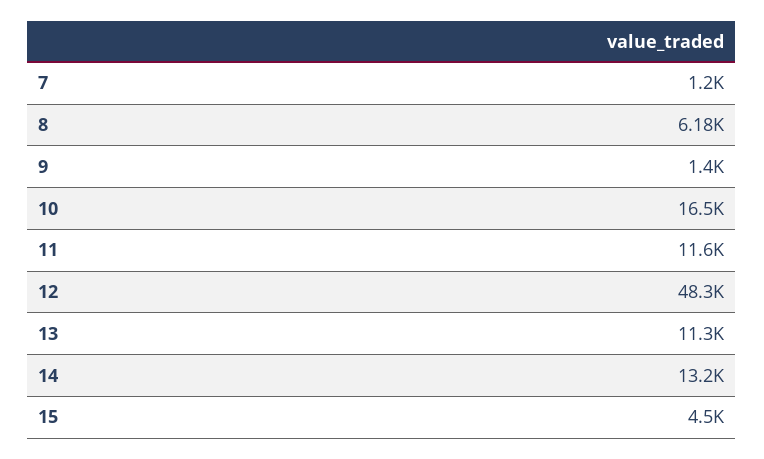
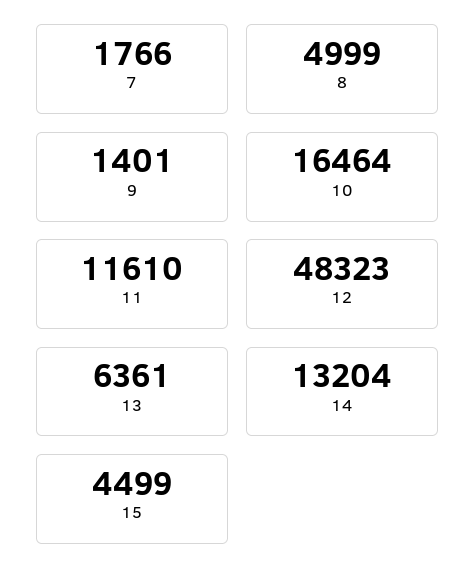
  {
-   "7": 1200,
+   "7": 1766,
-   "8": 6180,
+   "8": 4999,
    "9": 1401,
    "10": 16464,
    "11": 11610,
    "12": 48323,
-   "13": 11300,
+   "13": 6361,
    "14": 13204,
    "15": 4499
  }

